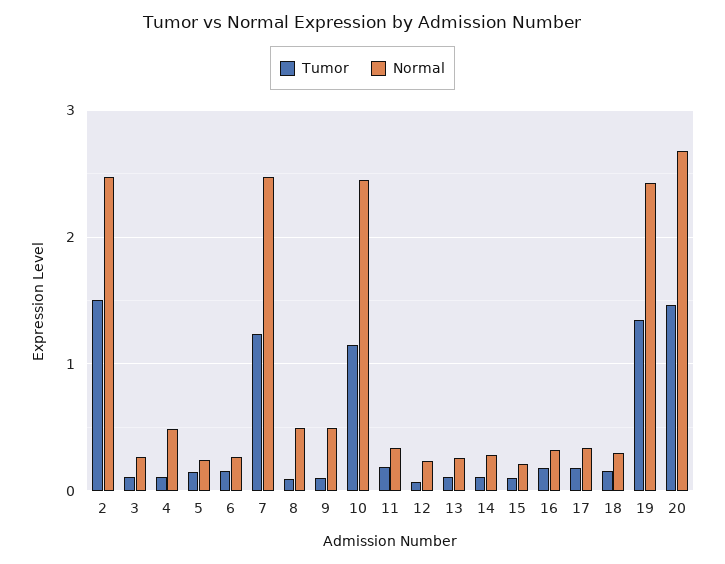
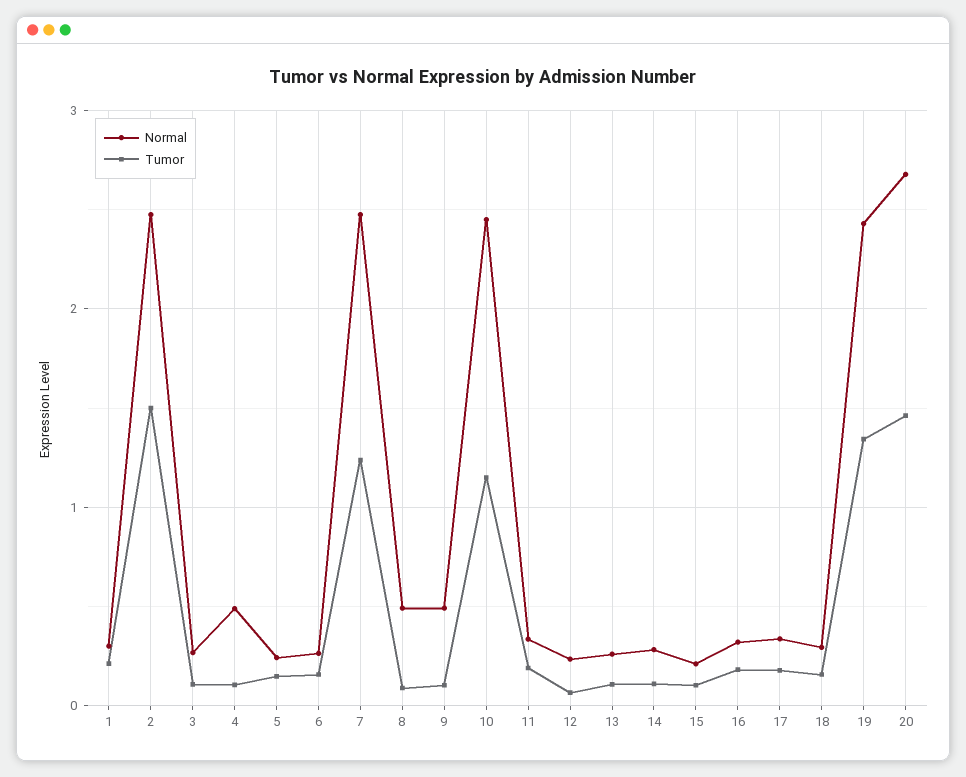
  {
    "Tumor": {
      "2": 1.5,
      "3": 0.1,
      "4": 0.1,
      "5": 0.1,
      "6": 0.2,
      "7": 1.2,
      "8": 0.1,
      "9": 0.1,
      "10": 1.2,
      "11": 0.2,
      "12": 0.1,
      "13": 0.1,
      "14": 0.1,
      "15": 0.1,
      "16": 0.2,
      "17": 0.2,
      "18": 0.2,
      "19": 1.3,
-     "20": 1.5
+     "20": 1.5,
+     "1": 0.2
    },
    "Normal": {
      "2": 2.5,
      "3": 0.3,
      "4": 0.5,
      "5": 0.2,
      "6": 0.3,
      "7": 2.5,
      "8": 0.5,
      "9": 0.5,
      "10": 2.4,
      "11": 0.3,
      "12": 0.2,
      "13": 0.3,
      "14": 0.3,
      "15": 0.2,
      "16": 0.3,
      "17": 0.3,
      "18": 0.3,
      "19": 2.4,
-     "20": 2.7
+     "20": 2.7,
+     "1": 0.3
    }
  }

